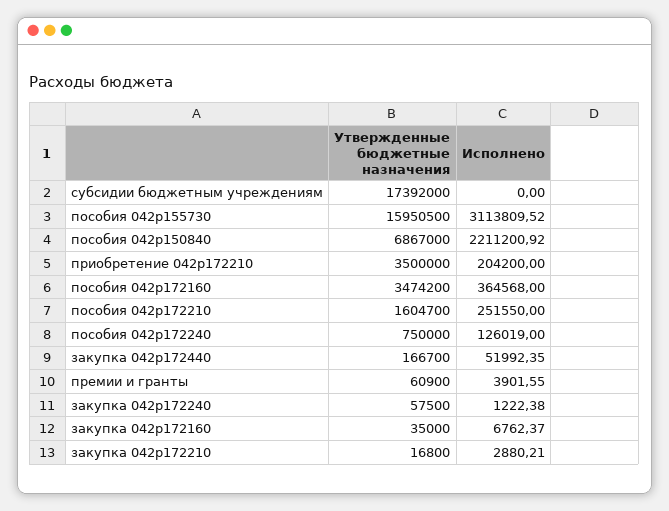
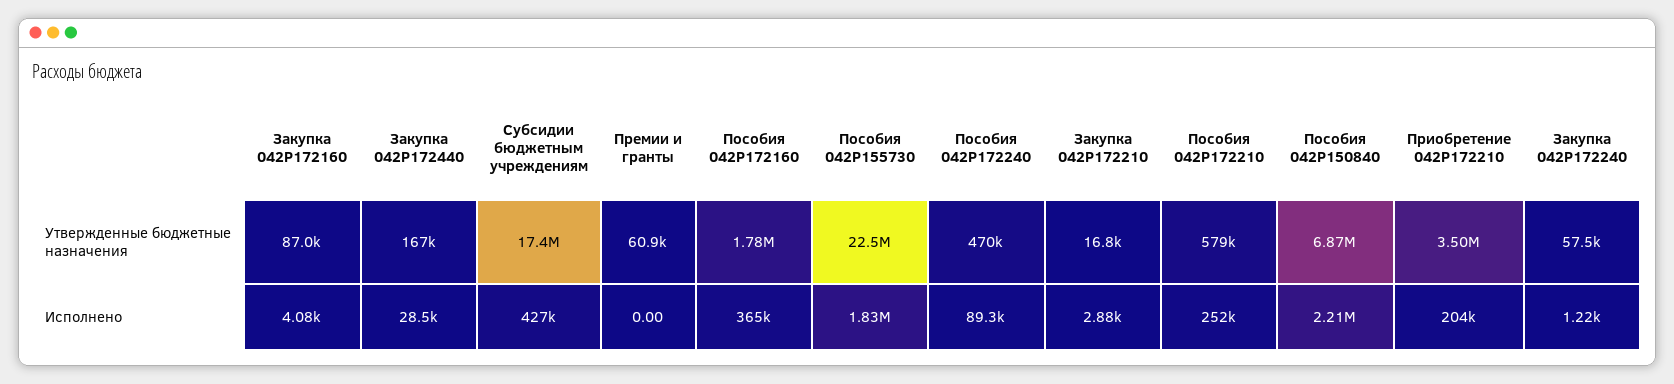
  {
    "Утвержденные бюджетные назначения": {
      "субсидии бюджетным учреждениям": 17392000,
-     "пособия 042p155730": 15950500,
+     "пособия 042p155730": 22500000,
      "пособия 042p150840": 6867000,
      "приобретение 042p172210": 3500000,
-     "пособия 042p172160": 3474200,
+     "пособия 042p172160": 1780000,
-     "пособия 042p172210": 1604700,
+     "пособия 042p172210": 579000,
-     "пособия 042p172240": 750000,
+     "пособия 042p172240": 470000,
      "закупка 042p172440": 166700,
      "премии и гранты": 60900,
      "закупка 042p172240": 57500,
-     "закупка 042p172160": 35000,
+     "закупка 042p172160": 87000,
      "закупка 042p172210": 16800
    },
    "Исполнено": {
-     "субсидии бюджетным учреждениям": 0,
+     "субсидии бюджетным учреждениям": 427000,
-     "пособия 042p155730": 3113809.52,
+     "пособия 042p155730": 1830000,
      "пособия 042p150840": 2211200.92,
      "приобретение 042p172210": 204200,
      "пособия 042p172160": 364568,
      "пособия 042p172210": 251550,
-     "пособия 042p172240": 126019,
+     "пособия 042p172240": 89300,
-     "закупка 042p172440": 51992.35,
+     "закупка 042p172440": 28500,
-     "премии и гранты": 3901.55,
+     "премии и гранты": 0,
      "закупка 042p172240": 1222.38,
-     "закупка 042p172160": 6762.37,
+     "закупка 042p172160": 4080,
      "закупка 042p172210": 2880.21
    }
  }

